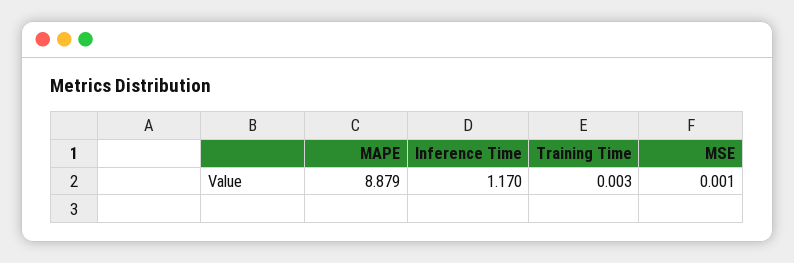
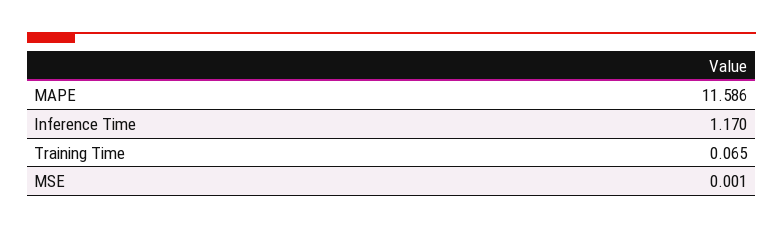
  {
-   "MAPE": 8.879,
+   "MAPE": 11.586,
    "Inference Time": 1.17,
-   "Training Time": 0.003,
+   "Training Time": 0.065,
    "MSE": 0.001
  }

